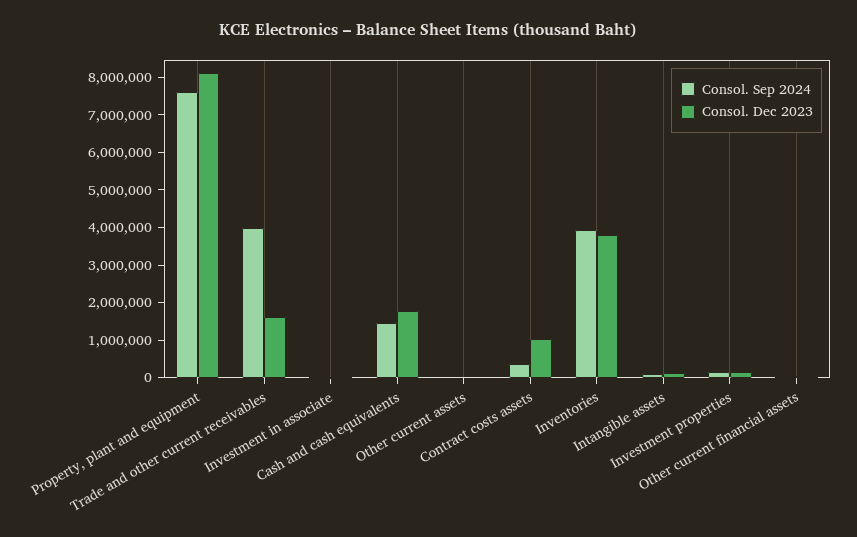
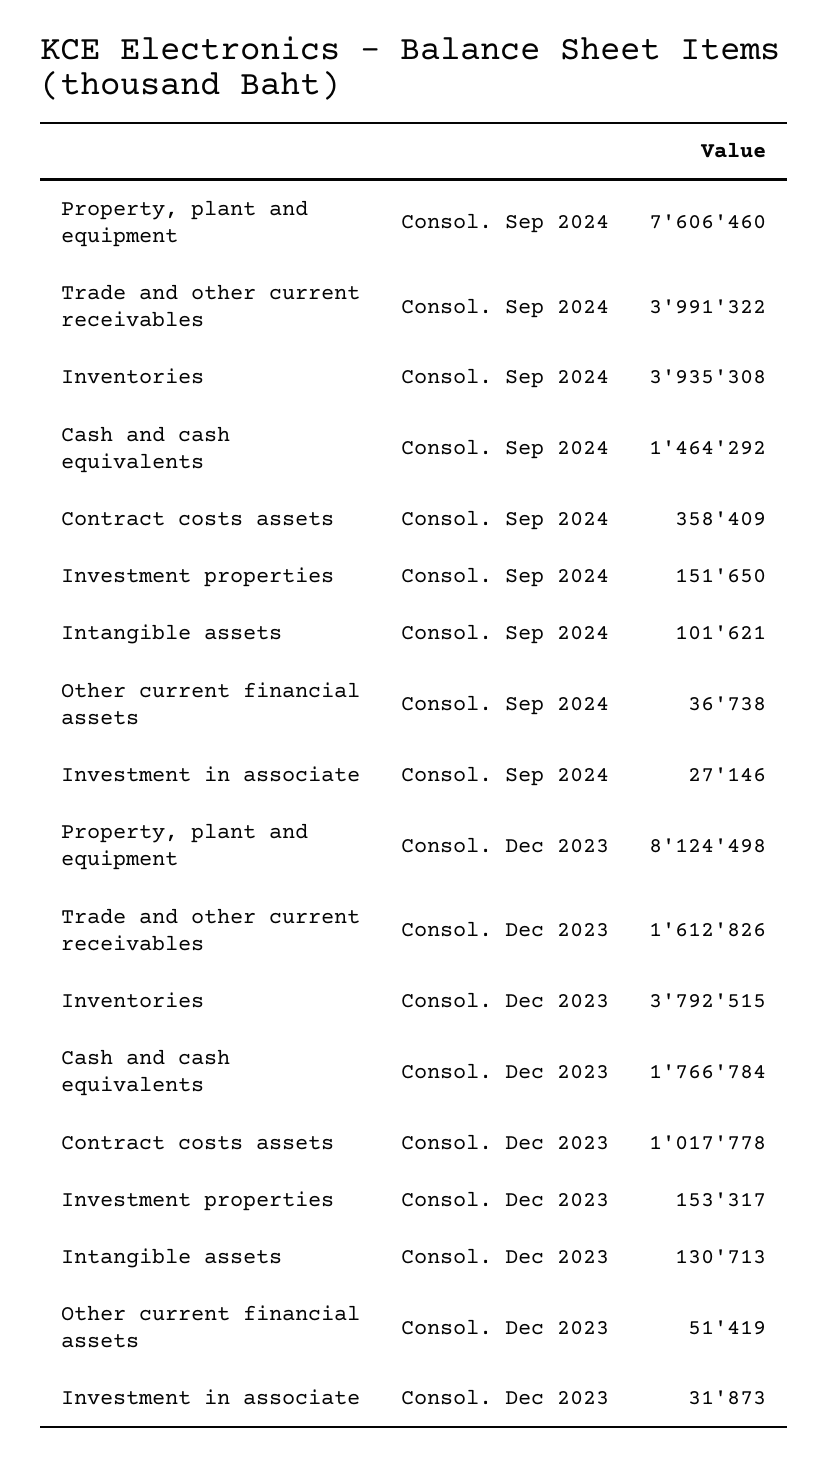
  {
    "Consol. Sep 2024": {
      "Property, plant and equipment": 7606460,
      "Trade and other current receivables": 3991322,
      "Investment in associate": 27146,
      "Cash and cash equivalents": 1464292,
-     "Other current assets": 0,
      "Contract costs assets": 358409,
      "Inventories": 3935308,
      "Intangible assets": 101621,
      "Investment properties": 151650,
      "Other current financial assets": 36738
    },
    "Consol. Dec 2023": {
      "Property, plant and equipment": 8124498,
      "Trade and other current receivables": 1612826,
      "Investment in associate": 31873,
      "Cash and cash equivalents": 1766784,
-     "Other current assets": 0,
      "Contract costs assets": 1017778,
      "Inventories": 3792515,
      "Intangible assets": 130713,
      "Investment properties": 153317,
      "Other current financial assets": 51419
    }
  }

